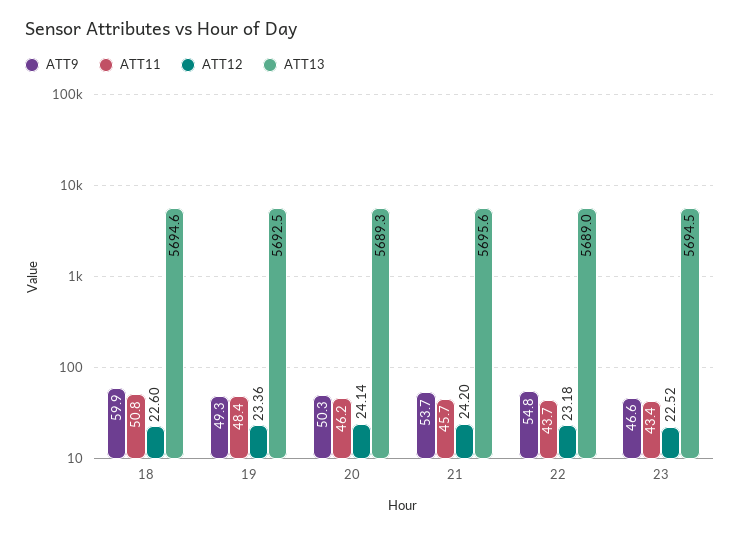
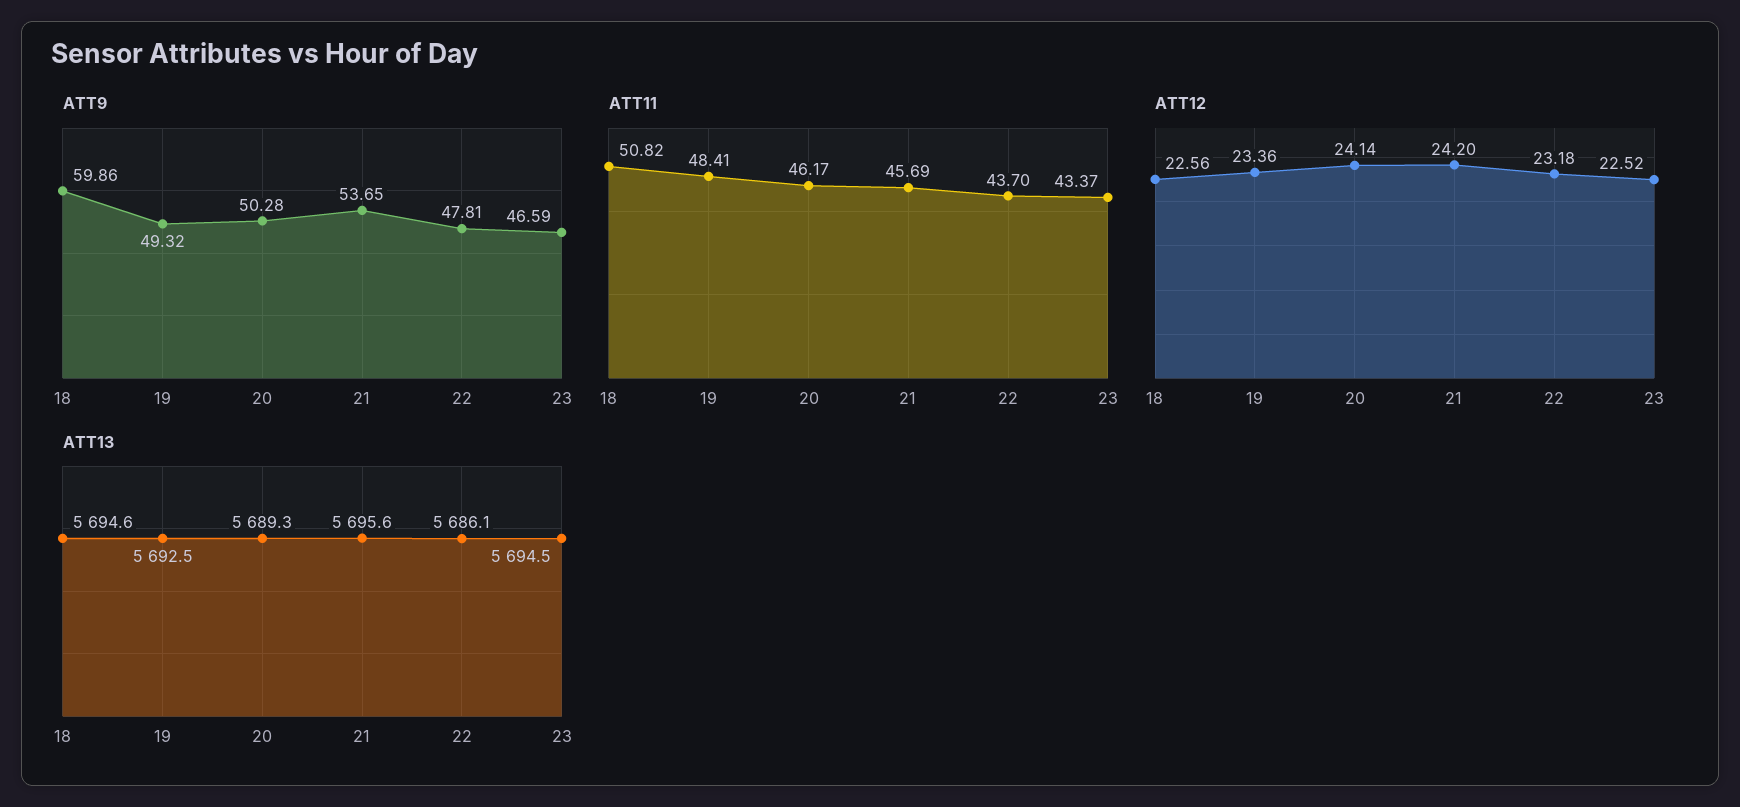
  {
    "ATT9": {
      "18": 59.86,
      "19": 49.32,
      "20": 50.28,
      "21": 53.65,
-     "22": 54.8,
+     "22": 47.81,
      "23": 46.59
    },
    "ATT11": {
      "18": 50.82,
      "19": 48.41,
      "20": 46.17,
      "21": 45.69,
      "22": 43.7,
      "23": 43.37
    },
    "ATT12": {
-     "18": 22.6,
+     "18": 22.56,
      "19": 23.36,
      "20": 24.14,
      "21": 24.2,
      "22": 23.18,
      "23": 22.52
    },
    "ATT13": {
      "18": 5694.6,
      "19": 5692.5,
      "20": 5689.3,
      "21": 5695.6,
-     "22": 5689,
+     "22": 5686.1,
      "23": 5694.5
    }
  }

